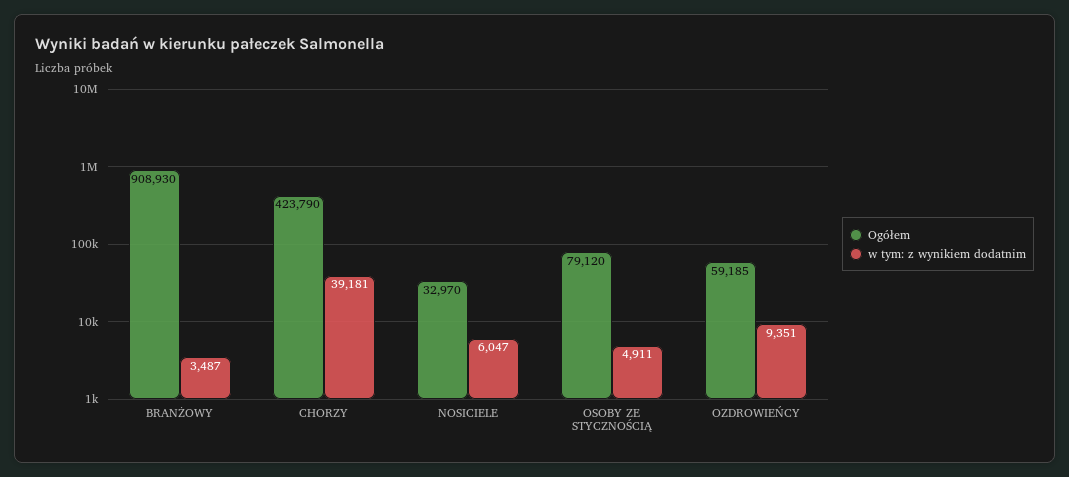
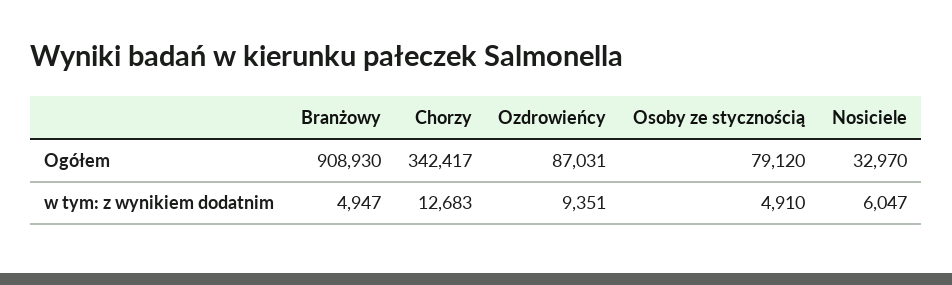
  {
    "Ogółem": {
      "BRANŻOWY": 908930,
-     "CHORZY": 423790,
+     "CHORZY": 342417,
      "NOSICIELE": 32970,
      "OSOBY ZE STYCZNOŚCIĄ": 79120,
-     "OZDROWIEŃCY": 59185
+     "OZDROWIEŃCY": 87031
    },
    "w tym: z wynikiem dodatnim": {
-     "BRANŻOWY": 3487,
+     "BRANŻOWY": 4947,
-     "CHORZY": 39181,
+     "CHORZY": 12683,
      "NOSICIELE": 6047,
-     "OSOBY ZE STYCZNOŚCIĄ": 4911,
+     "OSOBY ZE STYCZNOŚCIĄ": 4910,
      "OZDROWIEŃCY": 9351
    }
  }

